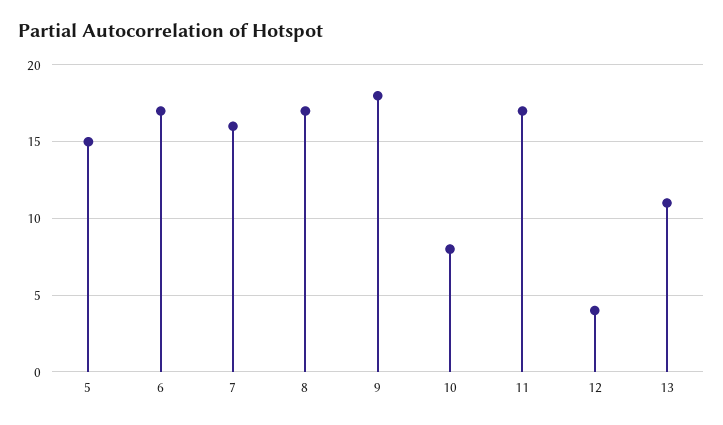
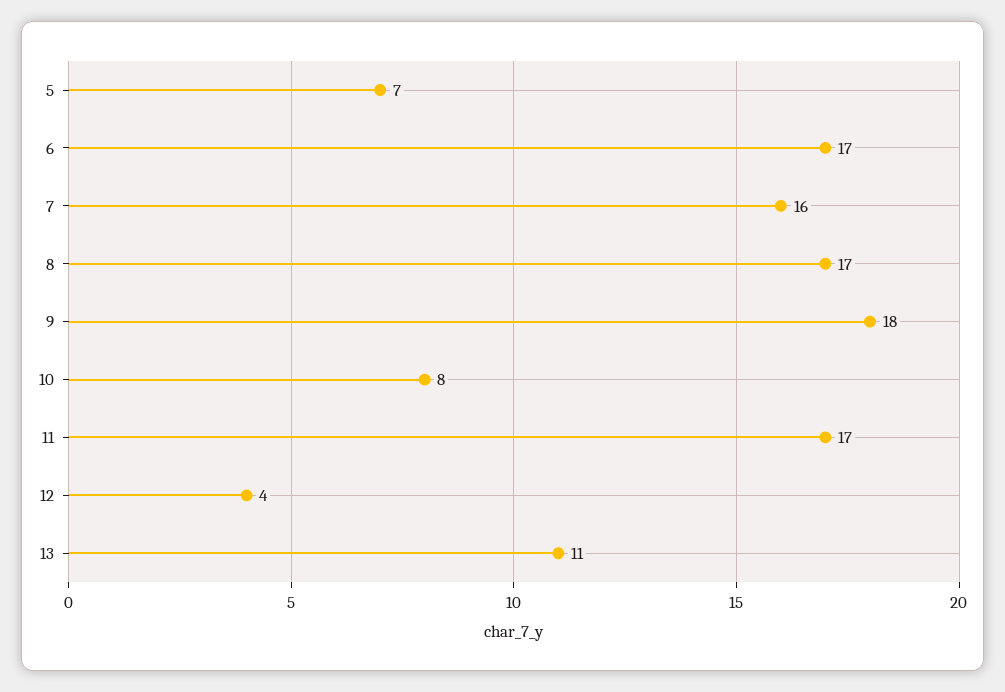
  {
-   "5": 15,
+   "5": 7,
    "6": 17,
    "7": 16,
    "8": 17,
    "9": 18,
    "10": 8,
    "11": 17,
    "12": 4,
    "13": 11
  }

